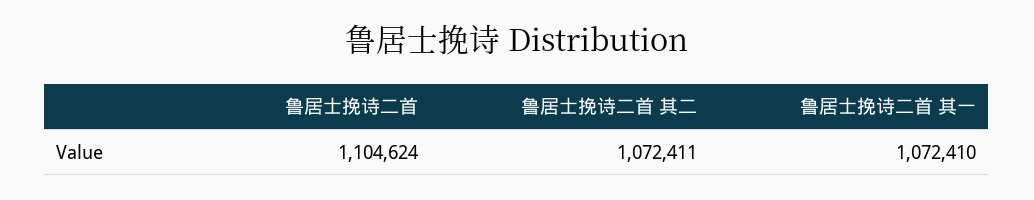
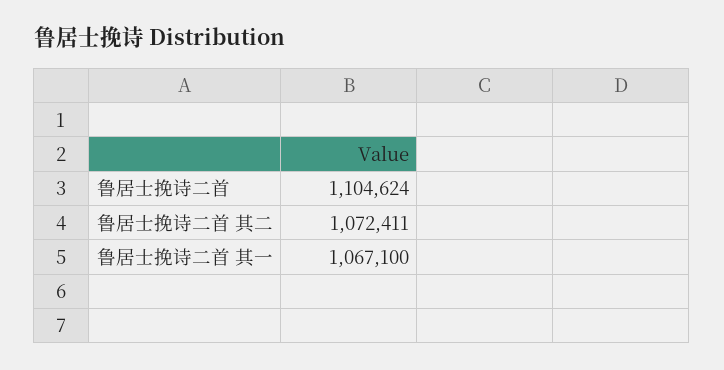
  {
    "鲁居士挽诗二首": 1104624,
    "鲁居士挽诗二首 其二": 1072411,
-   "鲁居士挽诗二首 其一": 1072410
+   "鲁居士挽诗二首 其一": 1067100
  }

